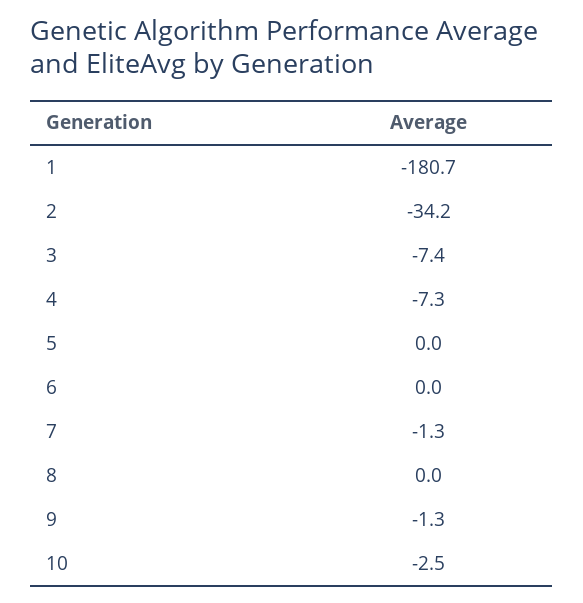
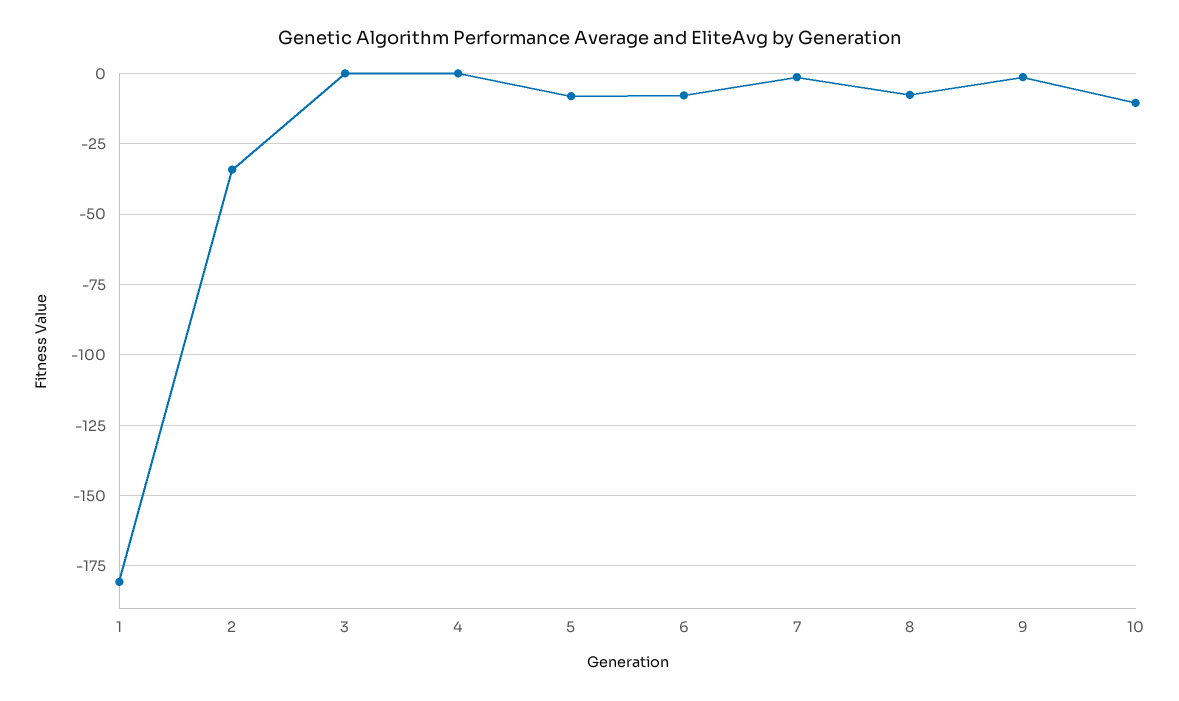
  {
    "1": -180.7,
    "2": -34.2,
-   "3": -7.4,
+   "3": 0,
-   "4": -7.3,
+   "4": 0,
-   "5": 0,
+   "5": -7.5,
-   "6": 0,
+   "6": -7.5,
    "7": -1.3,
-   "8": 0,
+   "8": -7.5,
    "9": -1.3,
-   "10": -2.5
+   "10": -10
  }

